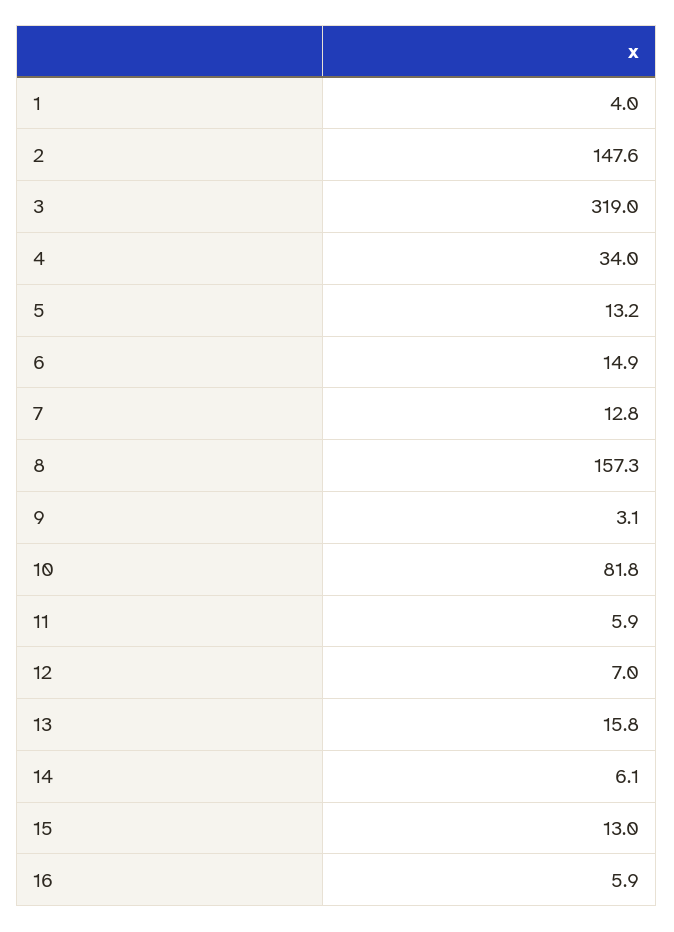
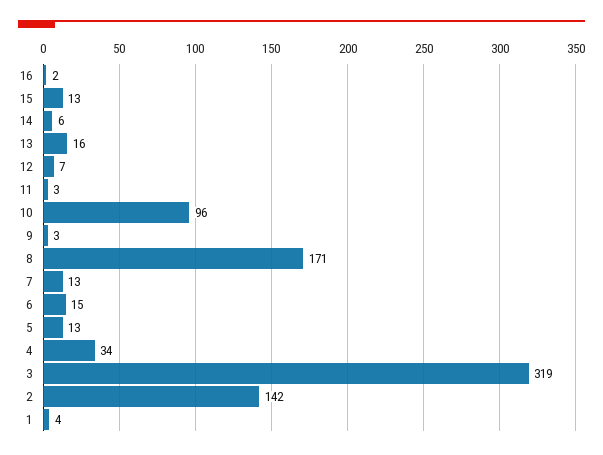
  {
    "1": 4,
-   "2": 147.6,
+   "2": 142,
    "3": 319,
    "4": 34,
    "5": 13.2,
    "6": 14.9,
    "7": 12.8,
-   "8": 157.3,
+   "8": 171,
    "9": 3.1,
-   "10": 81.8,
+   "10": 96,
-   "11": 5.9,
+   "11": 3,
    "12": 7,
    "13": 15.8,
    "14": 6.1,
    "15": 13,
-   "16": 5.9
+   "16": 2
  }

